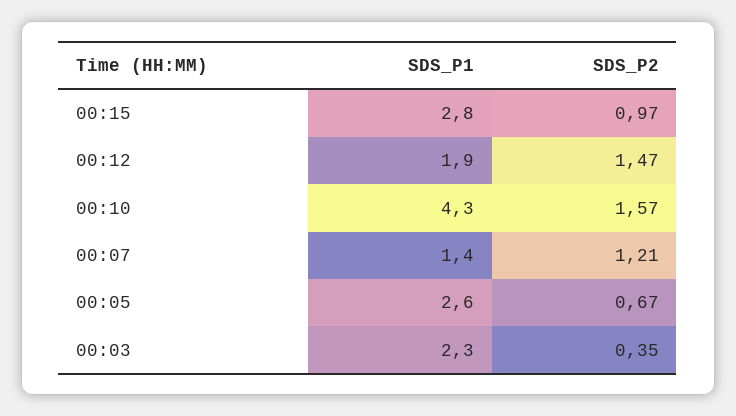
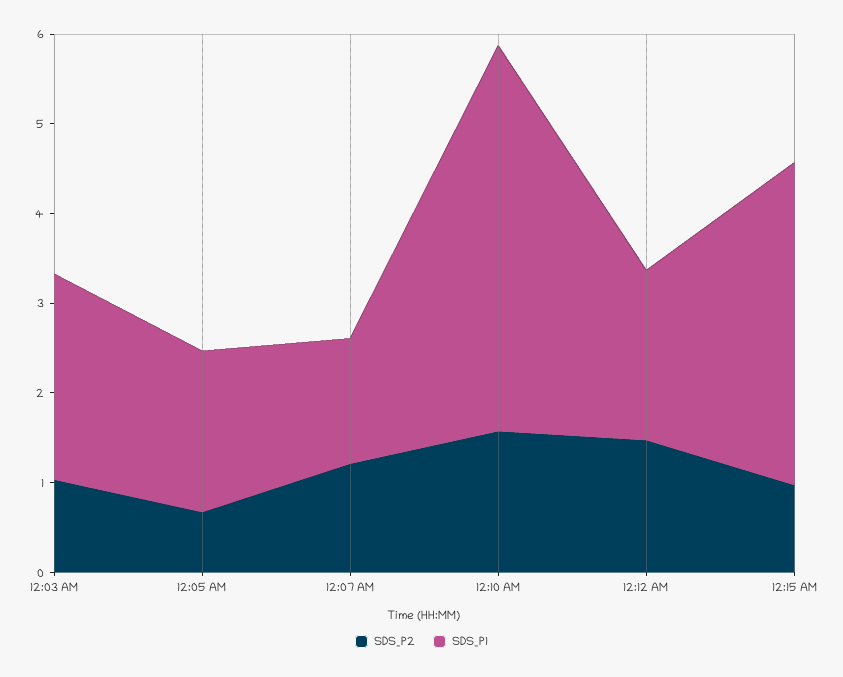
  {
    "SDS_P1": {
-     "00:15": 2.8,
+     "00:15": 3.6,
      "00:12": 1.9,
      "00:10": 4.3,
      "00:07": 1.4,
-     "00:05": 2.6,
+     "00:05": 1.8,
      "00:03": 2.3
    },
    "SDS_P2": {
      "00:15": 0.97,
      "00:12": 1.47,
      "00:10": 1.57,
      "00:07": 1.21,
      "00:05": 0.67,
-     "00:03": 0.35
+     "00:03": 1
    }
  }

